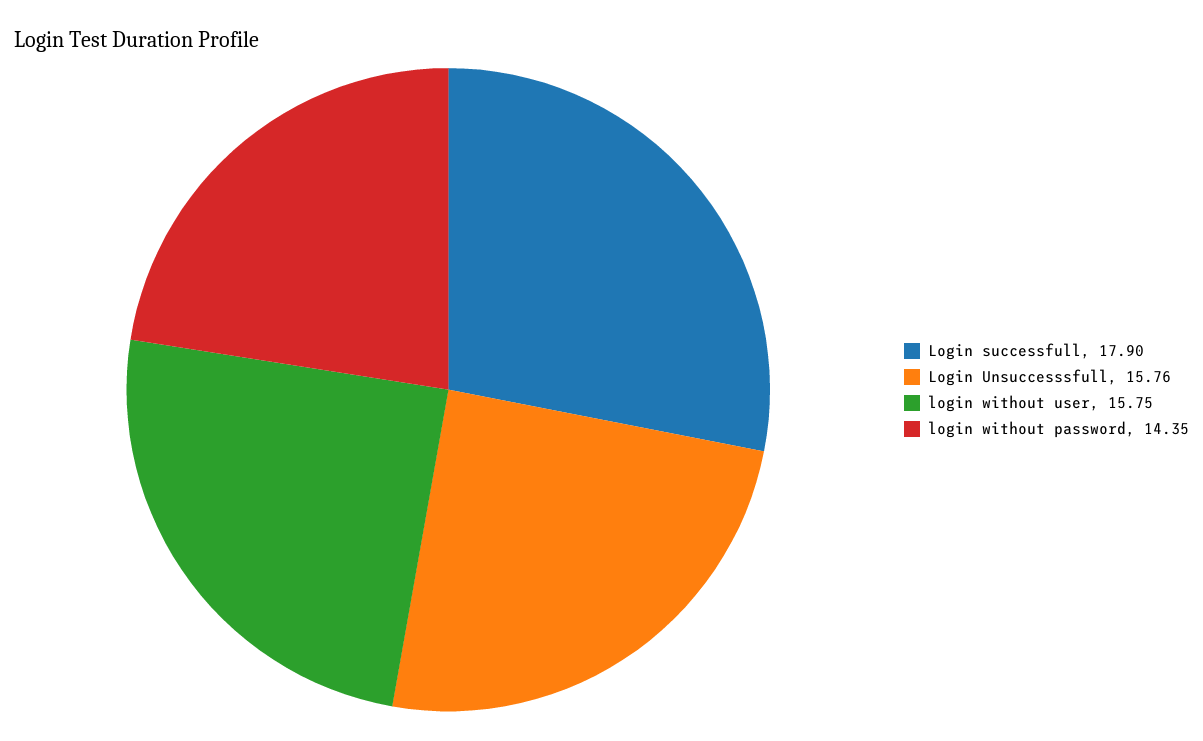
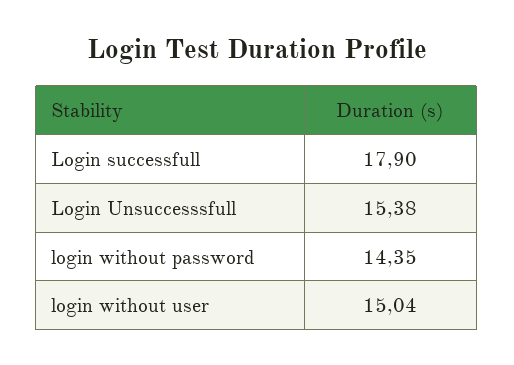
  {
    "Login successfull": 17.9,
-   "Login Unsuccesssfull": 15.76,
+   "Login Unsuccesssfull": 15.38,
-   "login without user": 15.75,
+   "login without user": 15.04,
    "login without password": 14.35
  }

